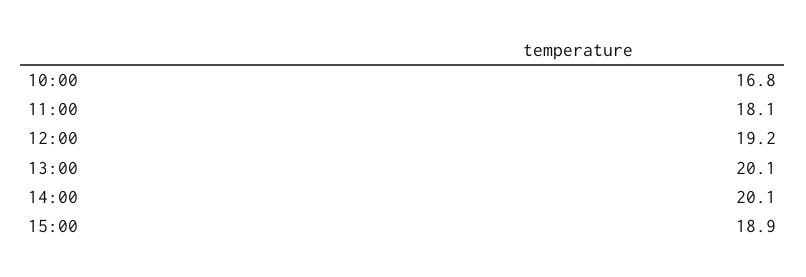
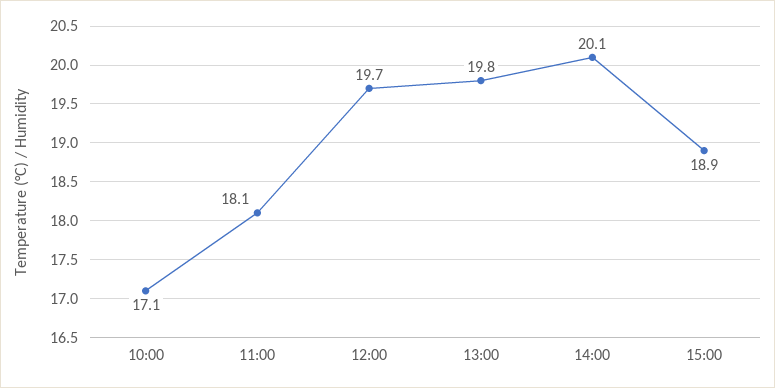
  {
-   "10:00": 16.8,
+   "10:00": 17.1,
    "11:00": 18.1,
-   "12:00": 19.2,
+   "12:00": 19.7,
-   "13:00": 20.1,
+   "13:00": 19.8,
    "14:00": 20.1,
    "15:00": 18.9
  }

